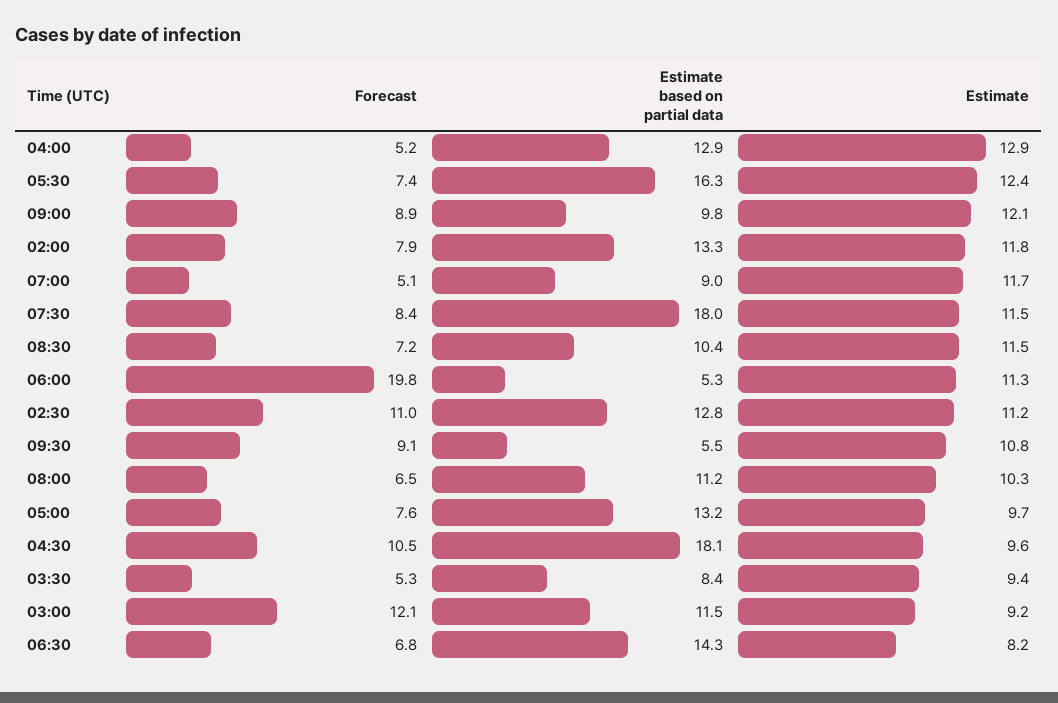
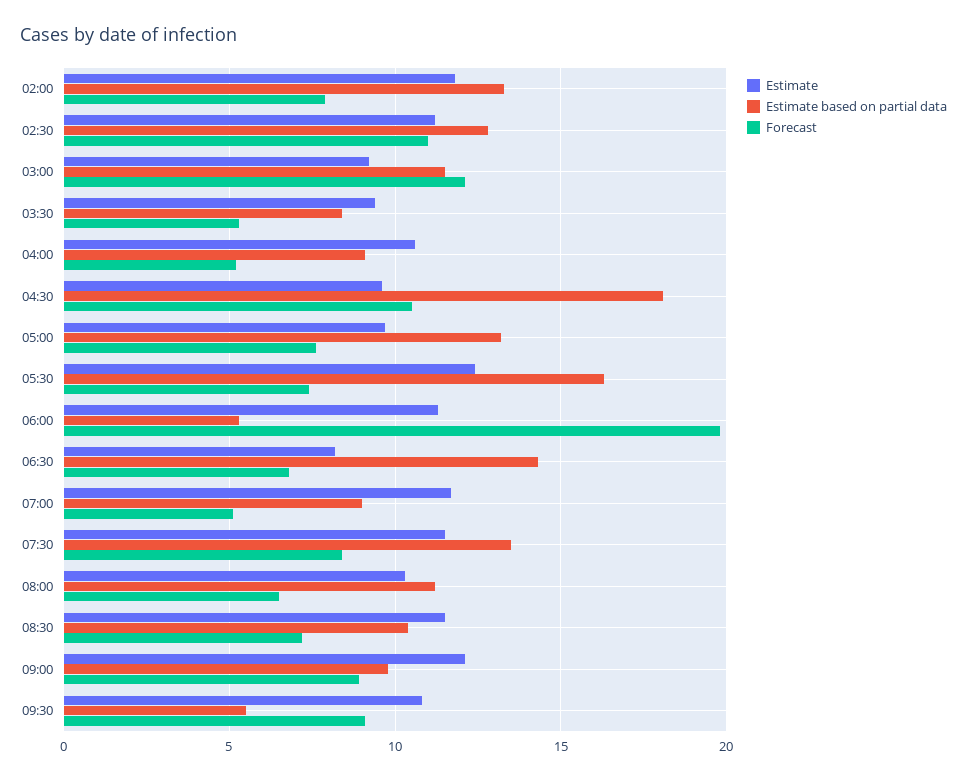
  {
    "Forecast": {
      "04:00": 5.2,
      "05:30": 7.4,
      "09:00": 8.9,
      "02:00": 7.9,
      "07:00": 5.1,
      "07:30": 8.4,
      "08:30": 7.2,
      "06:00": 19.8,
      "02:30": 11,
      "09:30": 9.1,
      "08:00": 6.5,
      "05:00": 7.6,
      "04:30": 10.5,
      "03:30": 5.3,
      "03:00": 12.1,
      "06:30": 6.8
    },
    "Estimate based on partial data": {
-     "04:00": 12.9,
+     "04:00": 9,
      "05:30": 16.3,
      "09:00": 9.8,
      "02:00": 13.3,
      "07:00": 9,
-     "07:30": 18,
+     "07:30": 13.5,
      "08:30": 10.4,
      "06:00": 5.3,
      "02:30": 12.8,
      "09:30": 5.5,
      "08:00": 11.2,
      "05:00": 13.2,
      "04:30": 18.1,
      "03:30": 8.4,
      "03:00": 11.5,
      "06:30": 14.3
    },
    "Estimate": {
-     "04:00": 12.9,
+     "04:00": 10.5,
      "05:30": 12.4,
      "09:00": 12.1,
      "02:00": 11.8,
      "07:00": 11.7,
      "07:30": 11.5,
      "08:30": 11.5,
      "06:00": 11.3,
      "02:30": 11.2,
      "09:30": 10.8,
      "08:00": 10.3,
      "05:00": 9.7,
      "04:30": 9.6,
      "03:30": 9.4,
      "03:00": 9.2,
      "06:30": 8.2
    }
  }

